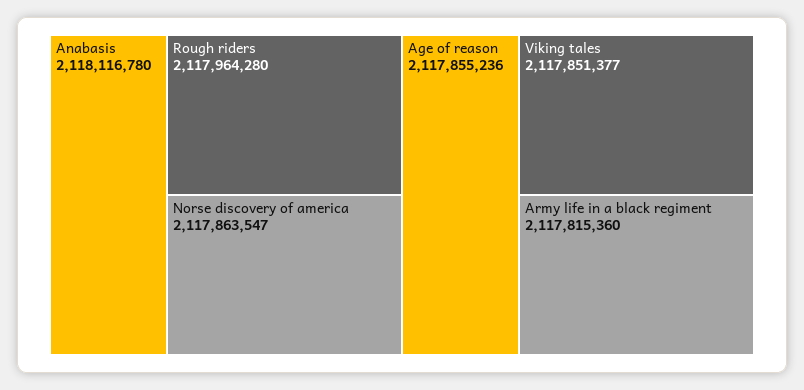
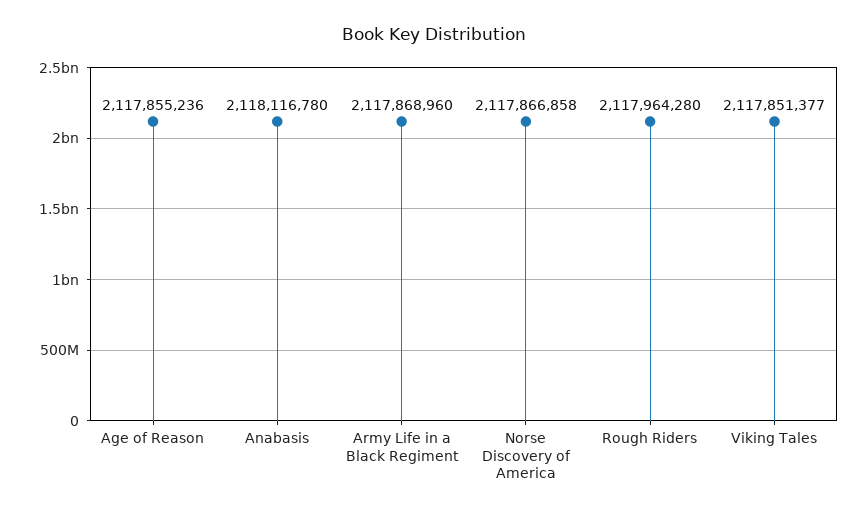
  {
    "Anabasis": 2118116780,
    "Rough riders": 2117964280,
-   "Norse discovery of america": 2117863547,
+   "Norse discovery of america": 2117866858,
    "Age of reason": 2117855236,
    "Viking tales": 2117851377,
-   "Army life in a black regiment": 2117815360
+   "Army life in a black regiment": 2117868960
  }

